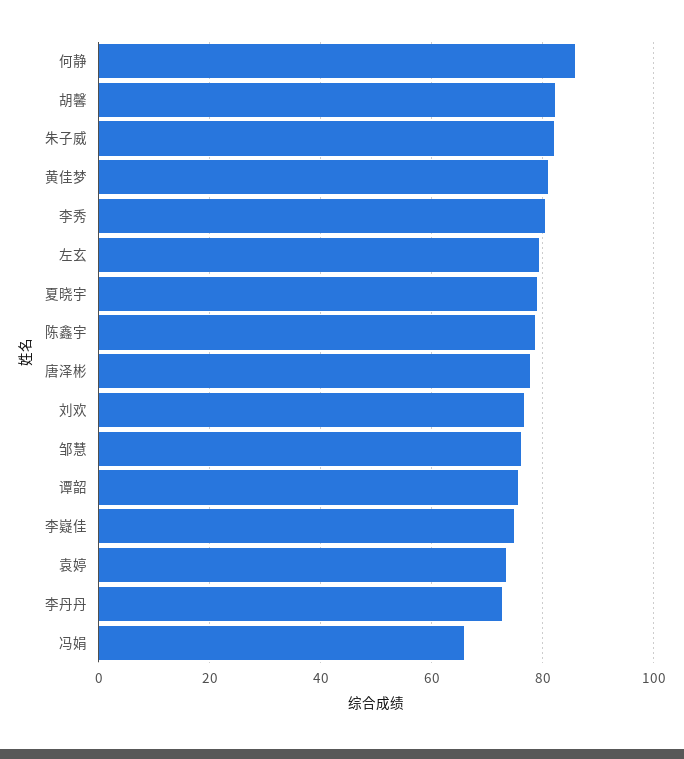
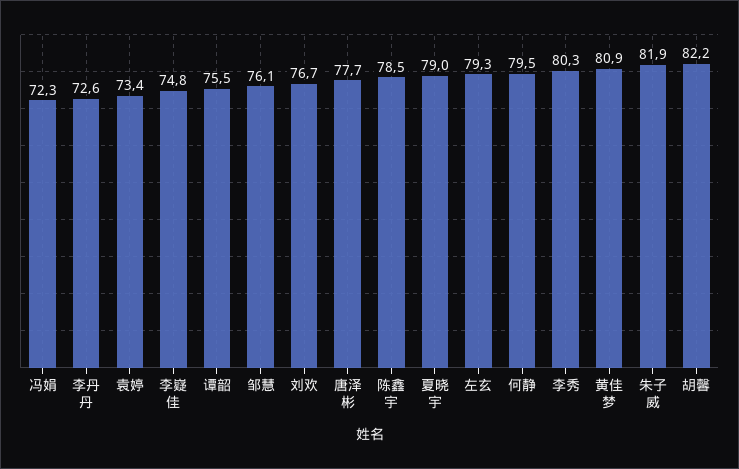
  {
-   "何静": 86,
+   "何静": 79.5,
    "胡馨": 82.2,
    "朱子威": 81.9,
    "黄佳梦": 80.9,
    "李秀": 80.3,
    "左玄": 79.3,
    "夏晓宇": 79,
    "陈鑫宇": 78.5,
    "唐泽彬": 77.7,
    "刘欢": 76.7,
    "邹慧": 76.1,
    "谭韶": 75.5,
    "李嶷佳": 74.8,
    "袁婷": 73.4,
    "李丹丹": 72.6,
-   "冯娟": 66
+   "冯娟": 72.3
  }

